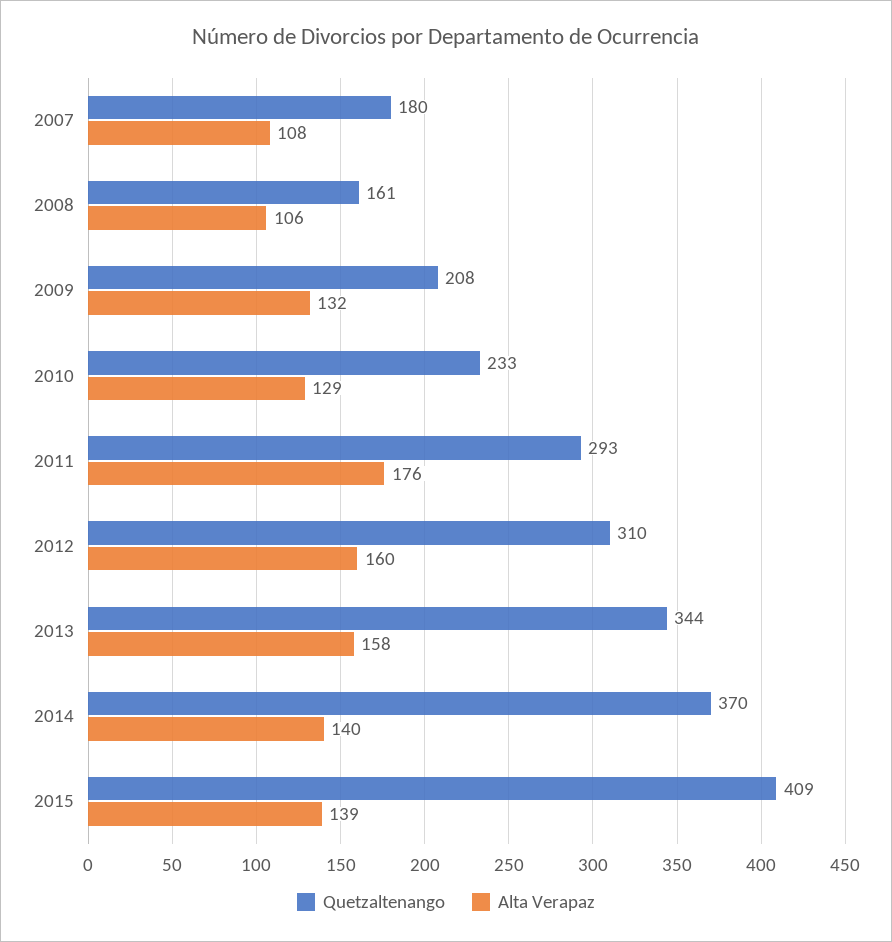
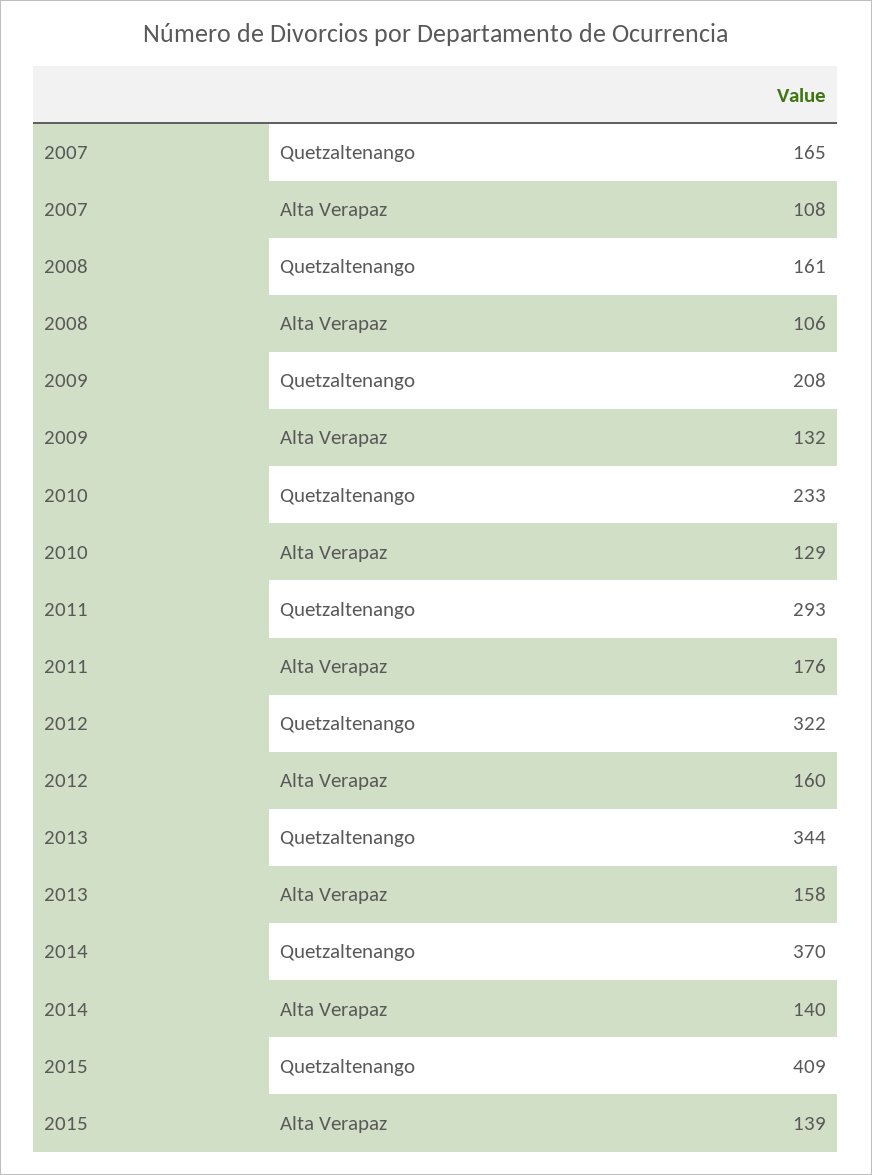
  {
    "Quetzaltenango": {
-     "2007": 180,
+     "2007": 165,
      "2008": 161,
      "2009": 208,
      "2010": 233,
      "2011": 293,
-     "2012": 310,
+     "2012": 322,
      "2013": 344,
      "2014": 370,
      "2015": 409
    },
    "Alta Verapaz": {
      "2007": 108,
      "2008": 106,
      "2009": 132,
      "2010": 129,
      "2011": 176,
      "2012": 160,
      "2013": 158,
      "2014": 140,
      "2015": 139
    }
  }

